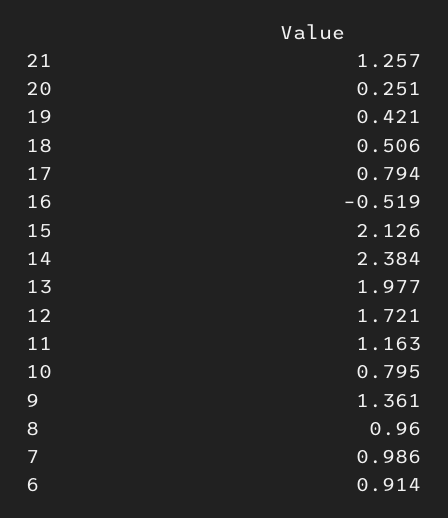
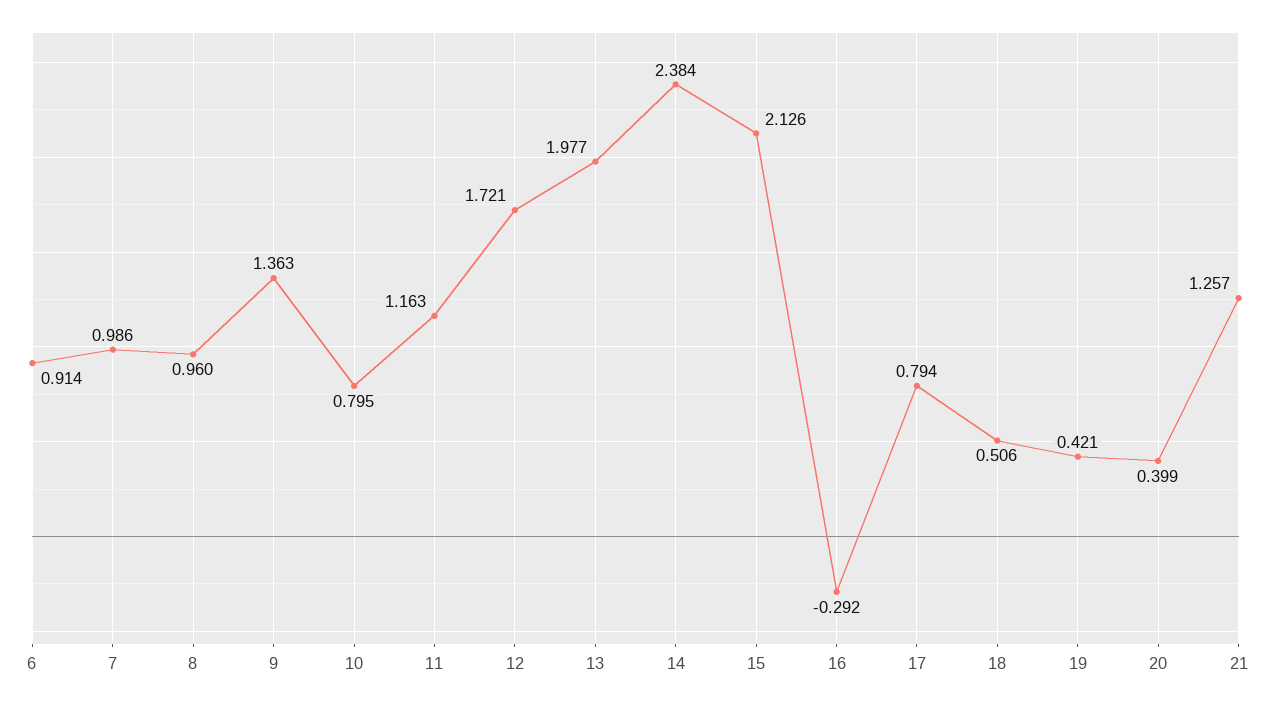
  {
    "21": 1.257,
-   "20": 0.251,
+   "20": 0.399,
    "19": 0.421,
    "18": 0.506,
    "17": 0.794,
-   "16": -0.519,
+   "16": -0.292,
    "15": 2.126,
    "14": 2.384,
    "13": 1.977,
    "12": 1.721,
    "11": 1.163,
    "10": 0.795,
-   "9": 1.361,
+   "9": 1.363,
    "8": 0.96,
    "7": 0.986,
    "6": 0.914
  }

